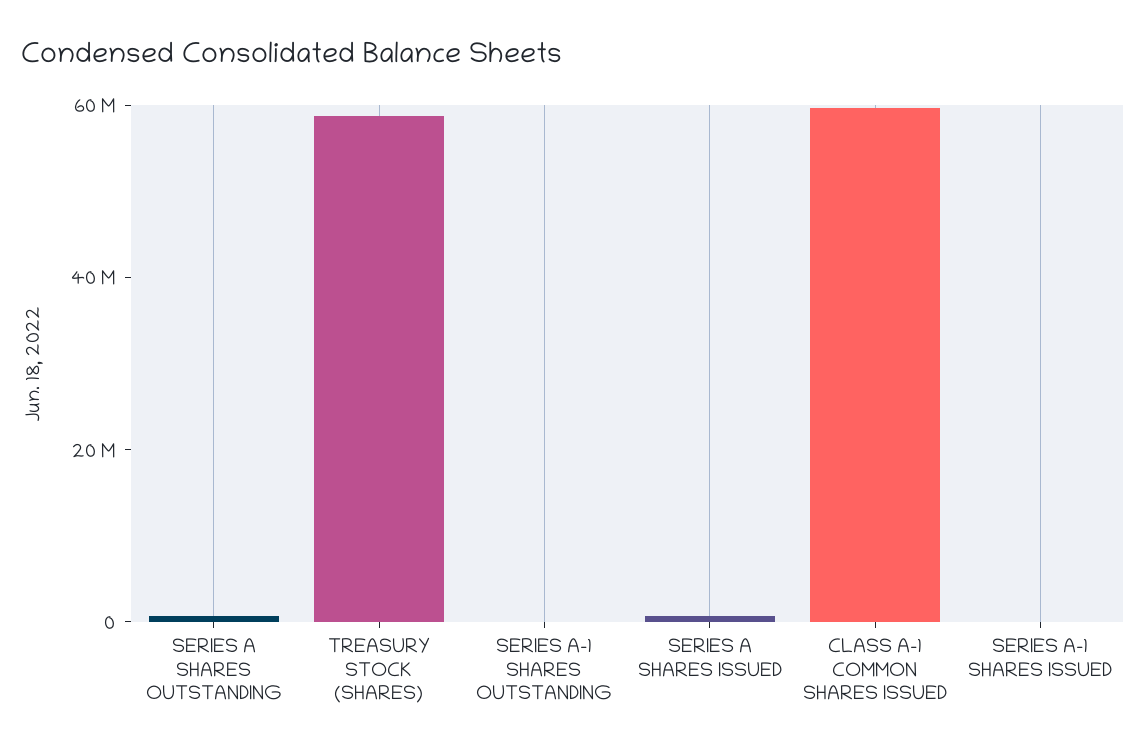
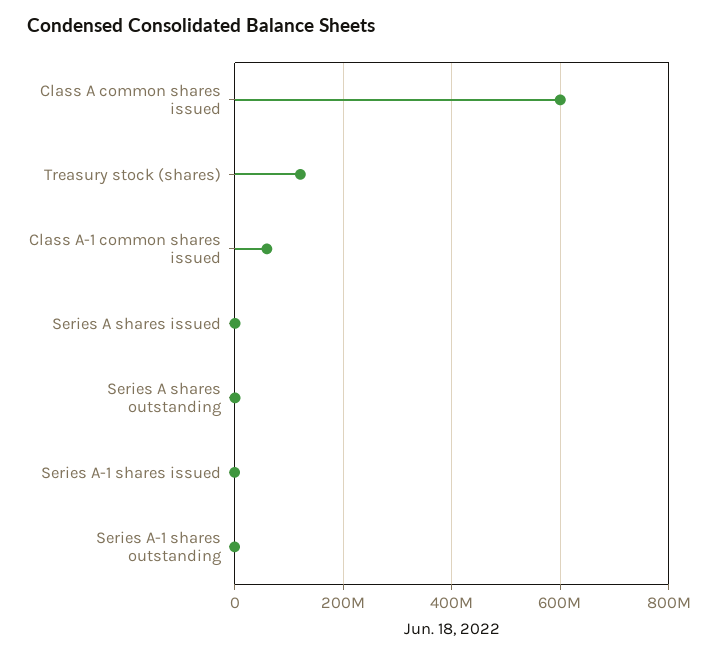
  {
    "SERIES A SHARES OUTSTANDING": 0,
-   "TREASURY STOCK (SHARES)": 60000000,
+   "TREASURY STOCK (SHARES)": 120000000,
    "SERIES A-1 SHARES OUTSTANDING": 0,
    "SERIES A SHARES ISSUED": 0,
    "CLASS A-1 COMMON SHARES ISSUED": 60000000,
-   "SERIES A-1 SHARES ISSUED": 0
+   "SERIES A-1 SHARES ISSUED": 0,
+   "Class A common shares issued": 600000000
  }

